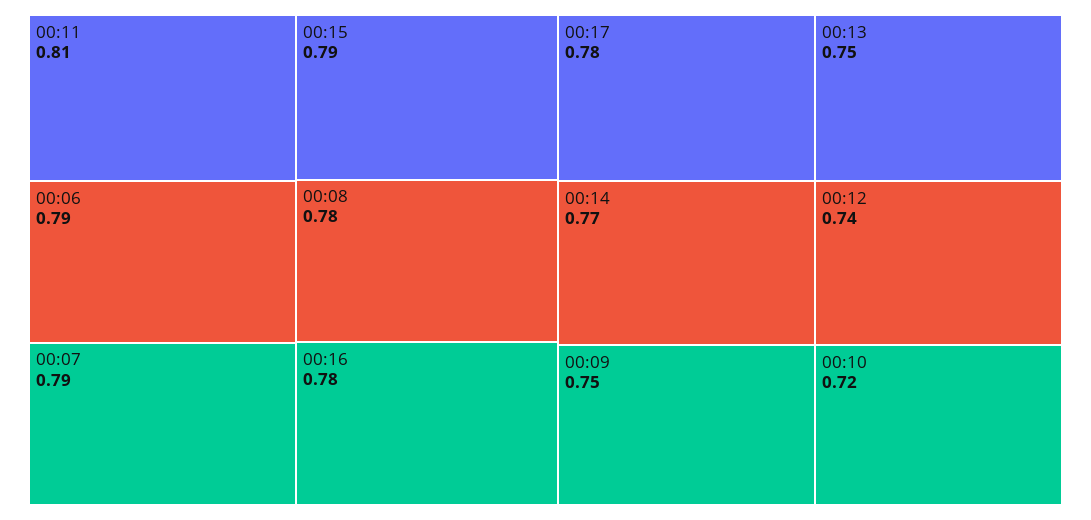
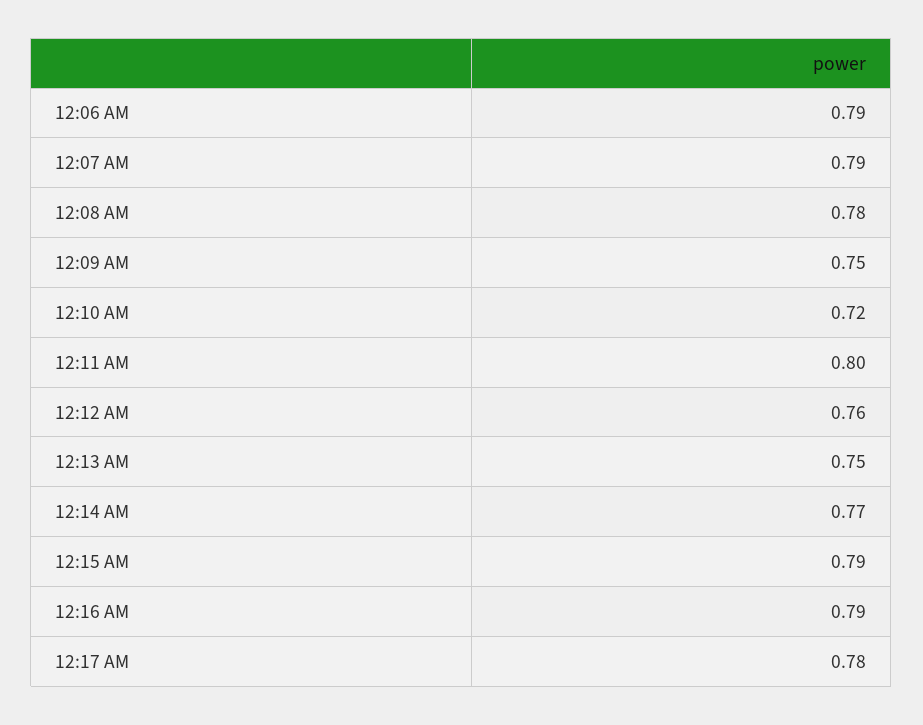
  {
-   "00:11": 0.81,
+   "00:11": 0.8,
    "00:06": 0.79,
    "00:07": 0.79,
    "00:15": 0.79,
    "00:08": 0.78,
-   "00:16": 0.78,
+   "00:16": 0.79,
    "00:17": 0.78,
    "00:14": 0.77,
    "00:09": 0.75,
    "00:13": 0.75,
-   "00:12": 0.74,
+   "00:12": 0.76,
    "00:10": 0.72
  }

